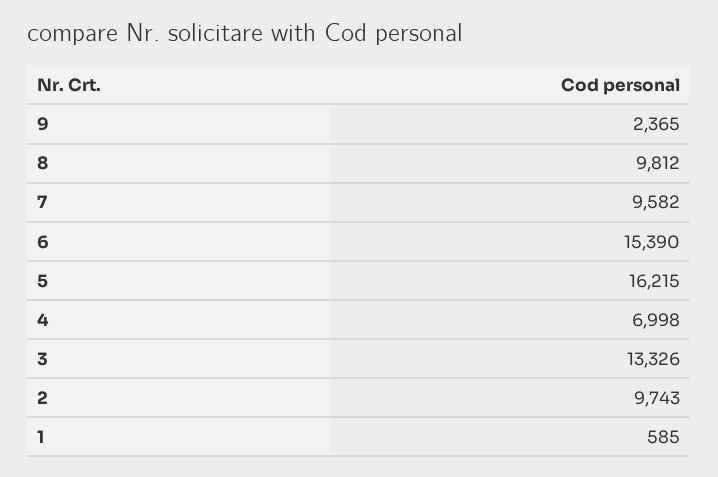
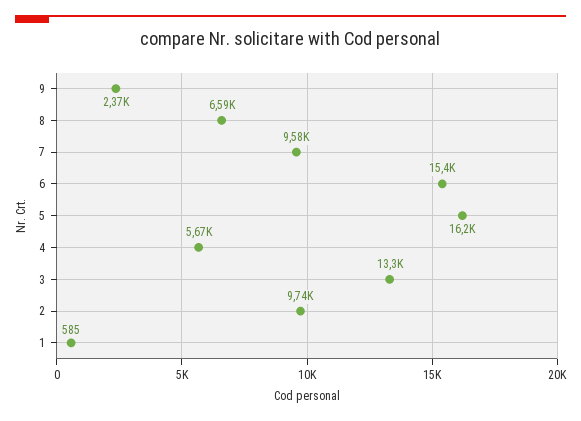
  {
    "9": 2365,
-   "8": 9812,
+   "8": 6590,
    "7": 9582,
    "6": 15390,
    "5": 16215,
-   "4": 6998,
+   "4": 5670,
    "3": 13326,
    "2": 9743,
    "1": 585
  }

